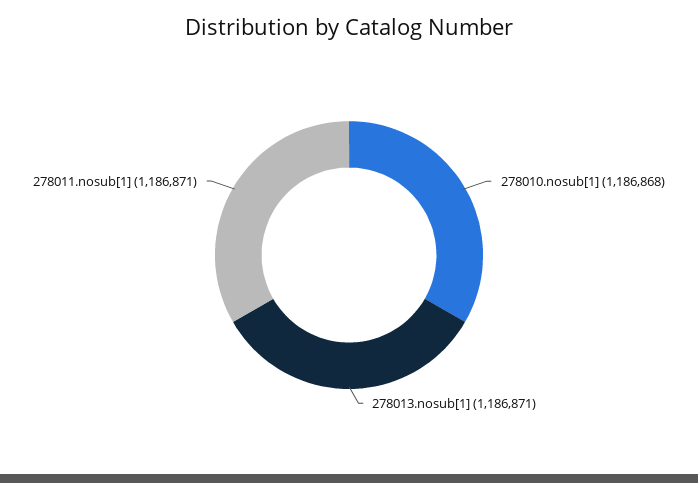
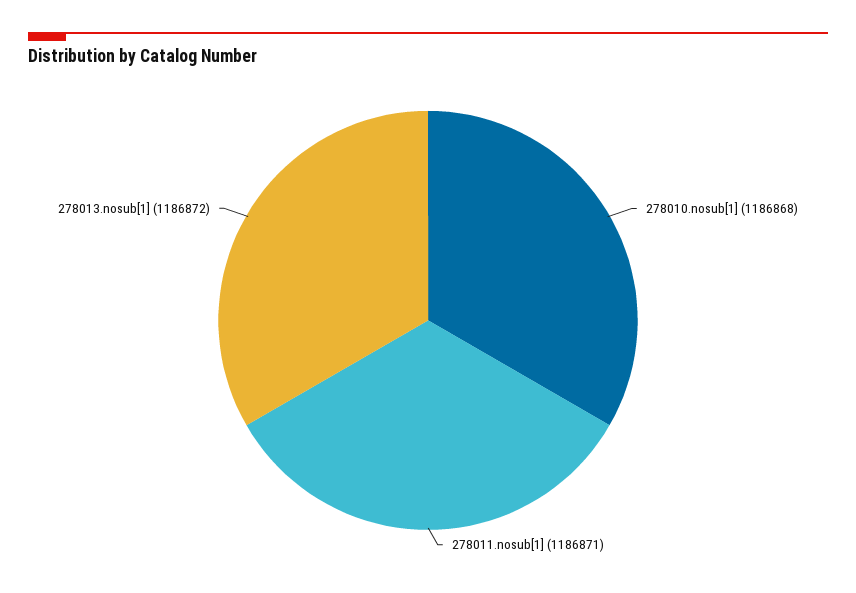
  {
    "278010.nosub[1]": 1186868,
-   "278013.nosub[1]": 1186871,
+   "278013.nosub[1]": 1186872,
    "278011.nosub[1]": 1186871
  }

